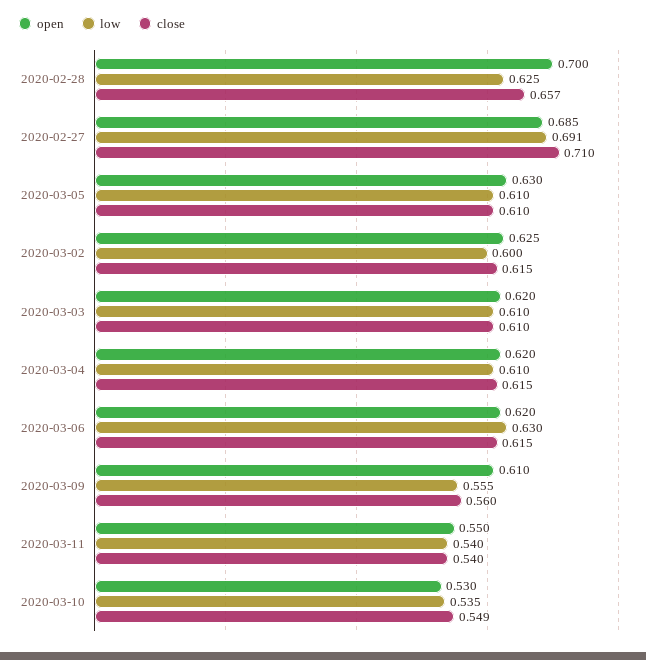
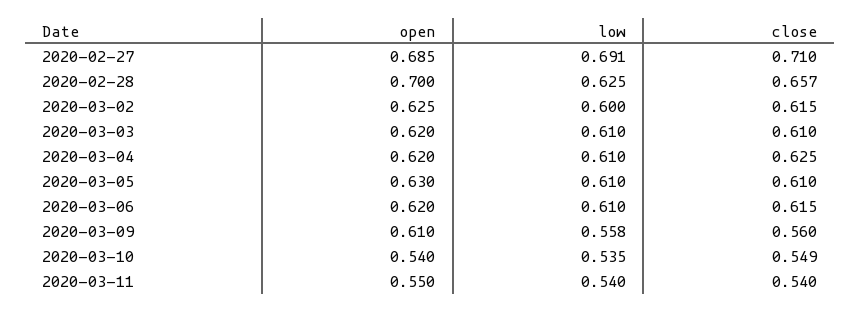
  {
    "open": {
      "2020-02-28": 0.7,
      "2020-02-27": 0.685,
      "2020-03-05": 0.63,
      "2020-03-02": 0.625,
      "2020-03-03": 0.62,
      "2020-03-04": 0.62,
      "2020-03-06": 0.62,
      "2020-03-09": 0.61,
      "2020-03-11": 0.55,
-     "2020-03-10": 0.53
+     "2020-03-10": 0.54
    },
    "low": {
      "2020-02-28": 0.625,
      "2020-02-27": 0.691,
      "2020-03-05": 0.61,
      "2020-03-02": 0.6,
      "2020-03-03": 0.61,
      "2020-03-04": 0.61,
-     "2020-03-06": 0.63,
+     "2020-03-06": 0.61,
-     "2020-03-09": 0.555,
+     "2020-03-09": 0.558,
      "2020-03-11": 0.54,
      "2020-03-10": 0.535
    },
    "close": {
      "2020-02-28": 0.657,
      "2020-02-27": 0.71,
      "2020-03-05": 0.61,
      "2020-03-02": 0.615,
      "2020-03-03": 0.61,
-     "2020-03-04": 0.615,
+     "2020-03-04": 0.625,
      "2020-03-06": 0.615,
      "2020-03-09": 0.56,
      "2020-03-11": 0.54,
      "2020-03-10": 0.549
    }
  }

